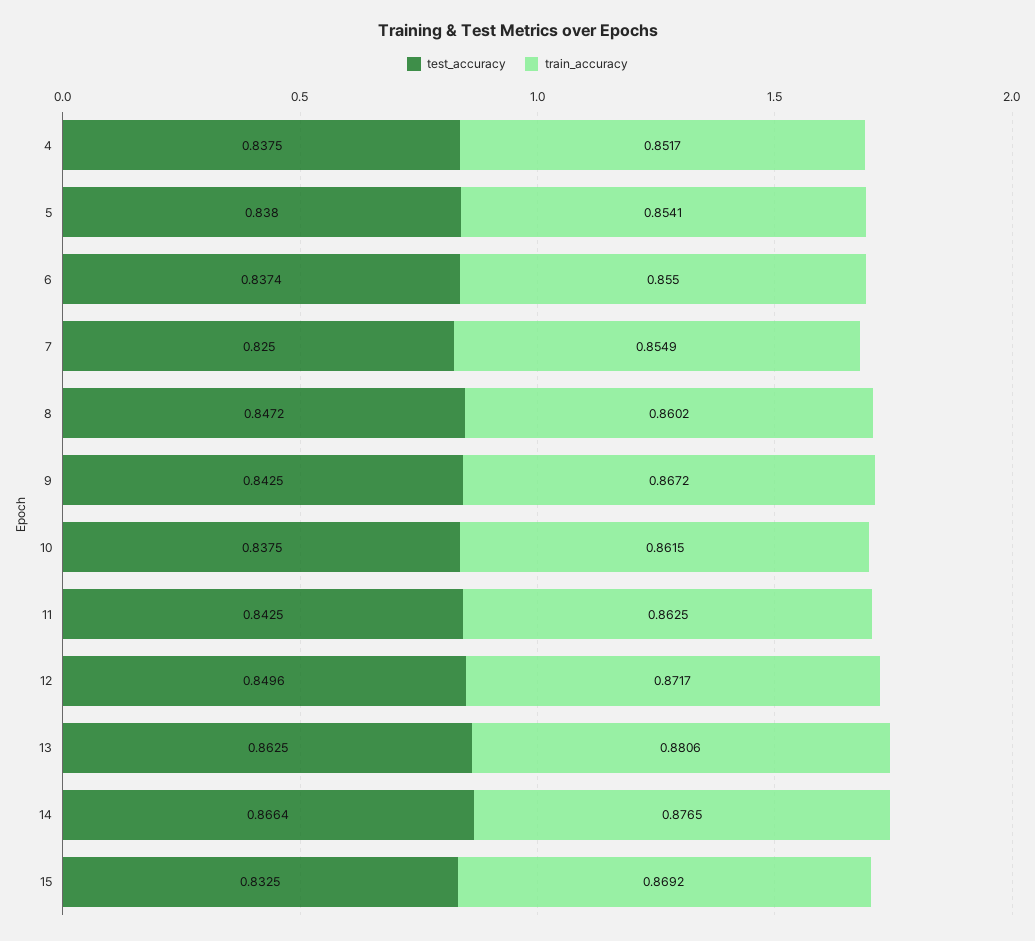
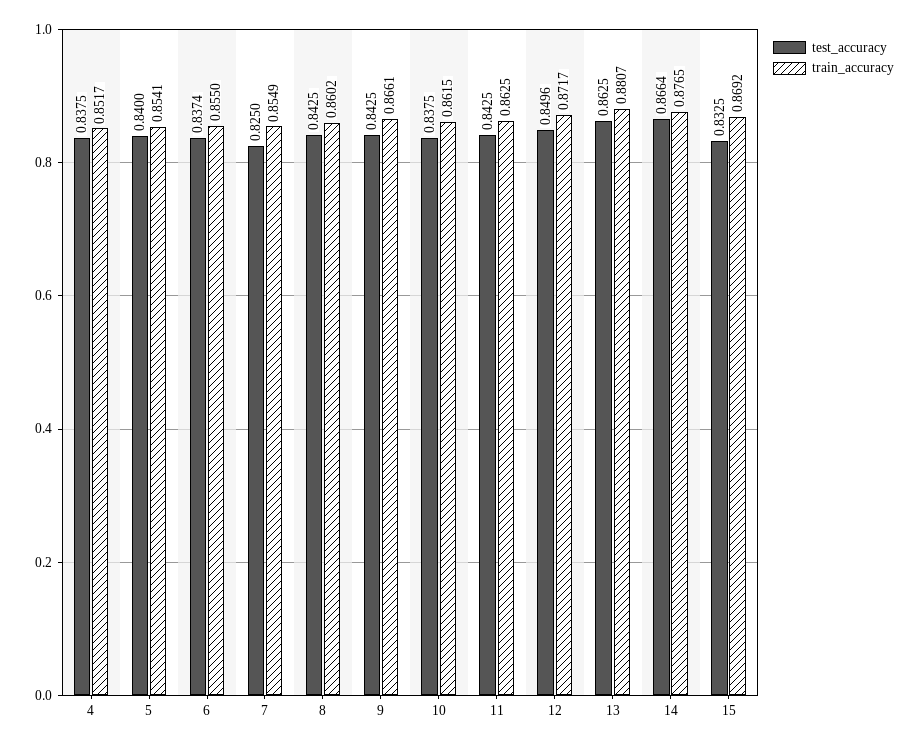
  {
    "test_accuracy": {
      "4": 0.8375,
-     "5": 0.838,
+     "5": 0.84,
      "6": 0.8374,
      "7": 0.825,
-     "8": 0.8472,
+     "8": 0.8425,
      "9": 0.8425,
      "10": 0.8375,
      "11": 0.8425,
      "12": 0.8496,
      "13": 0.8625,
      "14": 0.8664,
      "15": 0.8325
    },
    "train_accuracy": {
      "4": 0.8517,
      "5": 0.8541,
      "6": 0.855,
      "7": 0.8549,
      "8": 0.8602,
-     "9": 0.8672,
+     "9": 0.8661,
      "10": 0.8615,
      "11": 0.8625,
      "12": 0.8717,
-     "13": 0.8806,
+     "13": 0.8807,
      "14": 0.8765,
      "15": 0.8692
    }
  }

